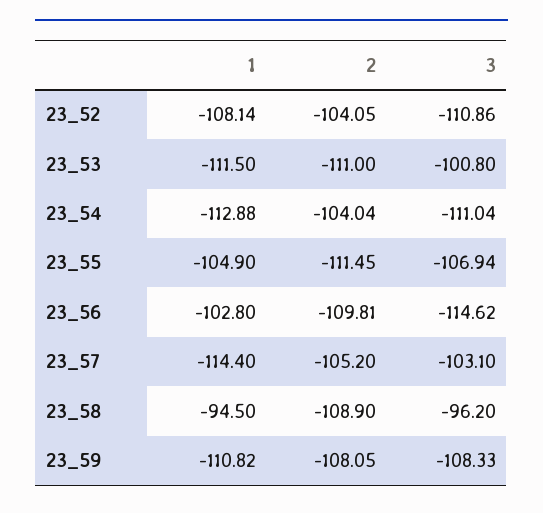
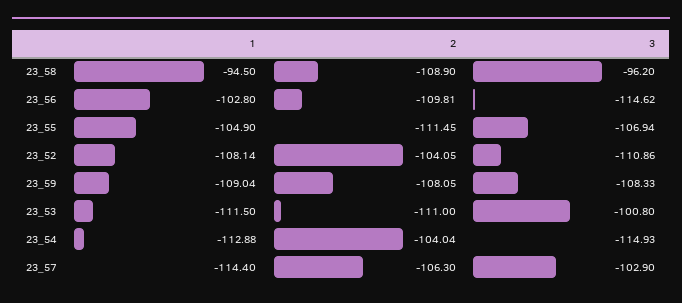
  {
    "1": {
      "23_52": -108.14,
      "23_53": -111.5,
      "23_54": -112.88,
      "23_55": -104.9,
      "23_56": -102.8,
      "23_57": -114.4,
      "23_58": -94.5,
-     "23_59": -110.82
+     "23_59": -109.04
    },
    "2": {
      "23_52": -104.05,
      "23_53": -111,
      "23_54": -104.04,
      "23_55": -111.45,
      "23_56": -109.81,
-     "23_57": -105.2,
+     "23_57": -106.3,
      "23_58": -108.9,
      "23_59": -108.05
    },
    "3": {
      "23_52": -110.86,
      "23_53": -100.8,
-     "23_54": -111.04,
+     "23_54": -114.93,
      "23_55": -106.94,
      "23_56": -114.62,
-     "23_57": -103.1,
+     "23_57": -102.9,
      "23_58": -96.2,
      "23_59": -108.33
    }
  }

